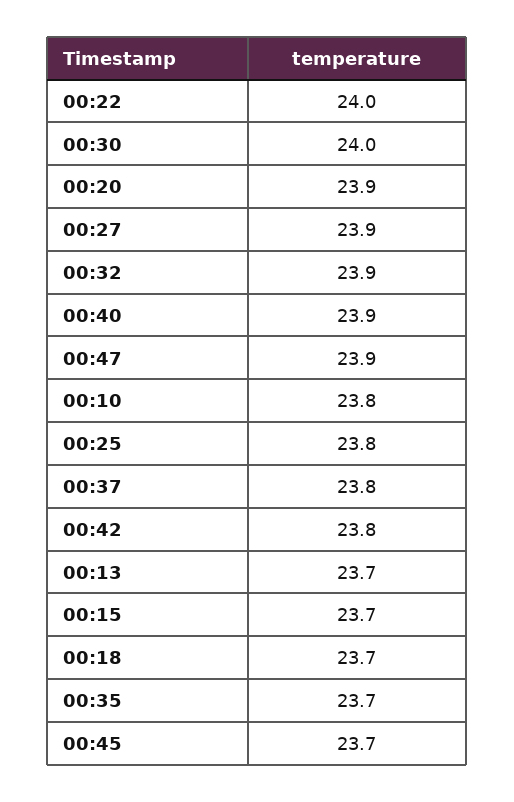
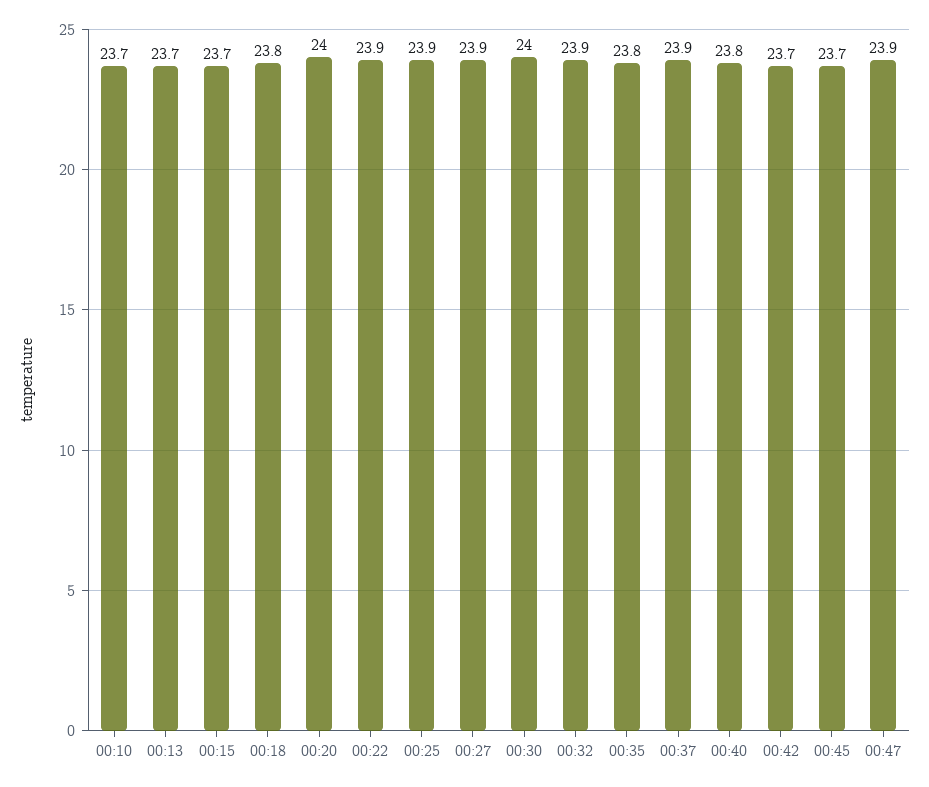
  {
-   "00:22": 24,
+   "00:22": 23.9,
    "00:30": 24,
-   "00:20": 23.9,
+   "00:20": 24,
    "00:27": 23.9,
    "00:32": 23.9,
-   "00:40": 23.9,
+   "00:40": 23.8,
    "00:47": 23.9,
-   "00:10": 23.8,
+   "00:10": 23.7,
-   "00:25": 23.8,
+   "00:25": 23.9,
-   "00:37": 23.8,
+   "00:37": 23.9,
-   "00:42": 23.8,
+   "00:42": 23.7,
    "00:13": 23.7,
    "00:15": 23.7,
-   "00:18": 23.7,
+   "00:18": 23.8,
-   "00:35": 23.7,
+   "00:35": 23.8,
    "00:45": 23.7
  }

